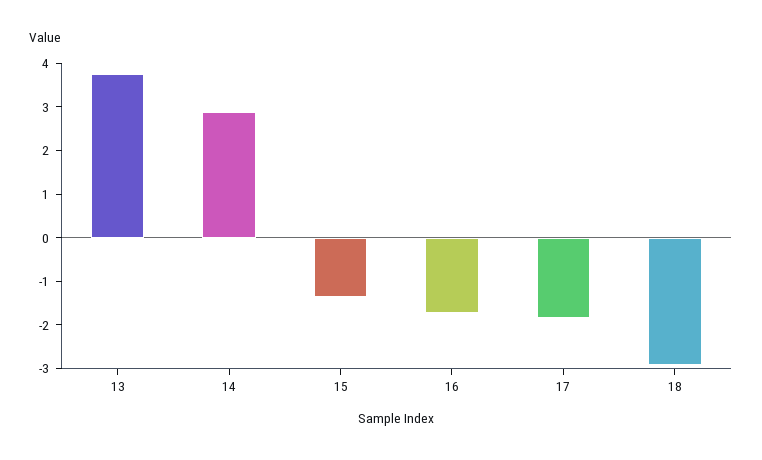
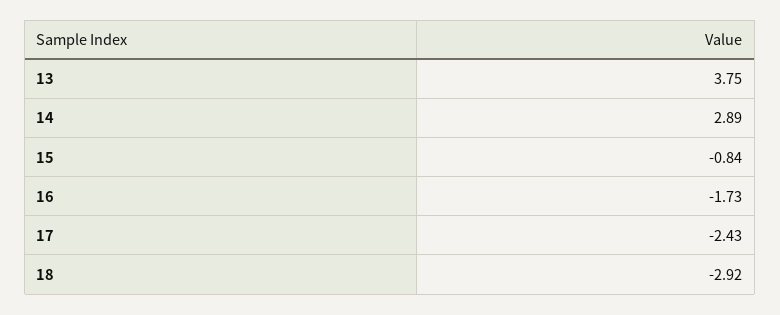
  {
    "13": 3.75,
    "14": 2.89,
-   "15": -1.4,
+   "15": -0.84,
    "16": -1.73,
-   "17": -1.8,
+   "17": -2.43,
    "18": -2.92
  }

